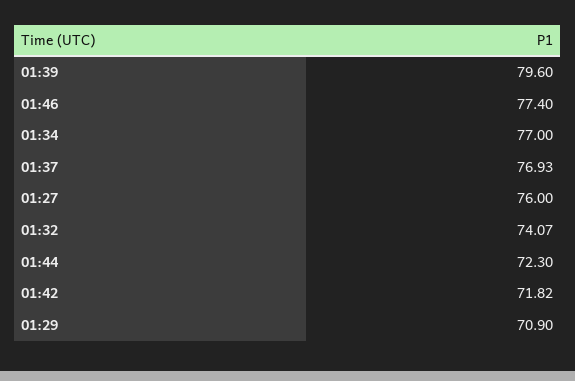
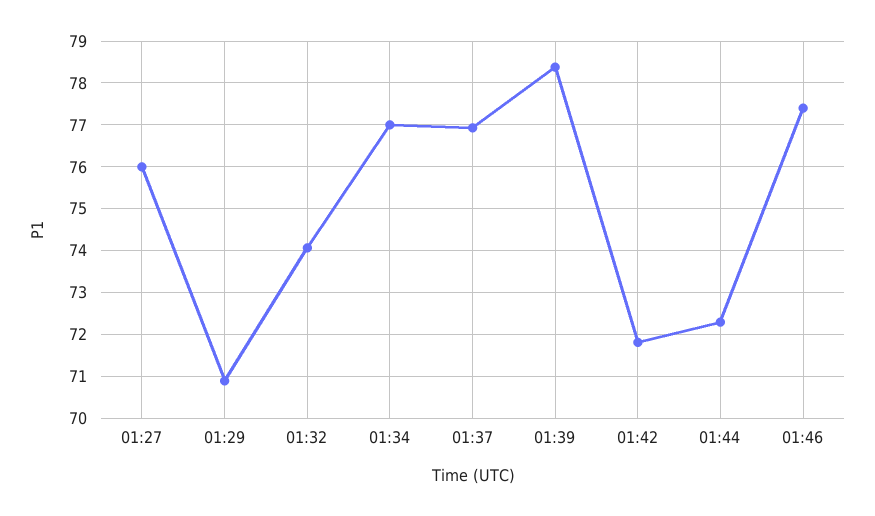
  {
-   "01:39": 79.6,
+   "01:39": 78.4,
    "01:46": 77.4,
    "01:34": 77,
    "01:37": 76.93,
    "01:27": 76,
    "01:32": 74.07,
    "01:44": 72.3,
    "01:42": 71.82,
    "01:29": 70.9
  }

